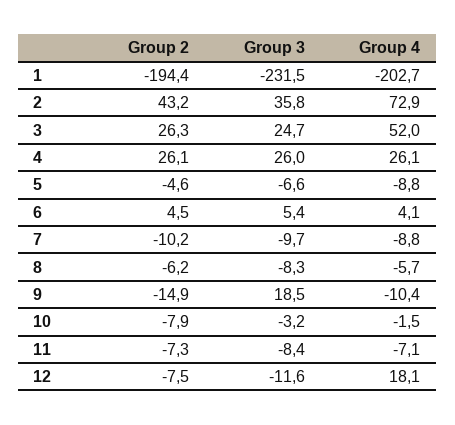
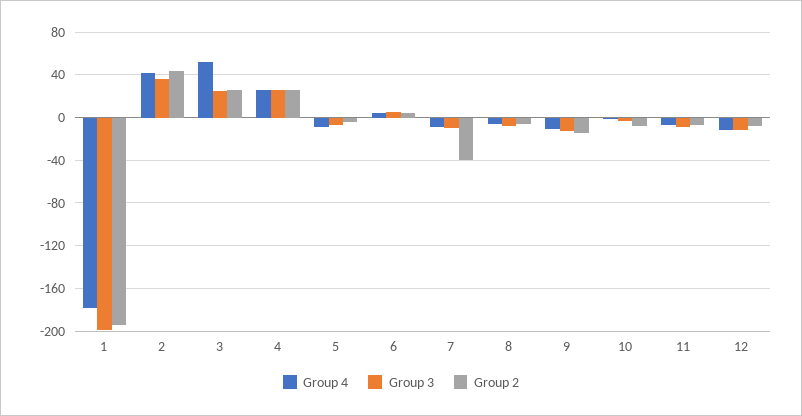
  {
    "Group 2": {
      "1": -194.4,
      "2": 43.2,
      "3": 26.3,
      "4": 26.1,
      "5": -4.6,
      "6": 4.5,
-     "7": -10.2,
+     "7": -40,
      "8": -6.2,
      "9": -14.9,
      "10": -7.9,
      "11": -7.3,
      "12": -7.5
    },
    "Group 3": {
-     "1": -231.5,
+     "1": -200,
      "2": 35.8,
      "3": 24.7,
      "4": 26,
      "5": -6.6,
      "6": 5.4,
      "7": -9.7,
      "8": -8.3,
-     "9": 18.5,
+     "9": -10,
      "10": -3.2,
      "11": -8.4,
      "12": -11.6
    },
    "Group 4": {
-     "1": -202.7,
+     "1": -180,
-     "2": 72.9,
+     "2": 40,
      "3": 52,
      "4": 26.1,
      "5": -8.8,
      "6": 4.1,
      "7": -8.8,
      "8": -5.7,
      "9": -10.4,
      "10": -1.5,
      "11": -7.1,
-     "12": 18.1
+     "12": -10
    }
  }

